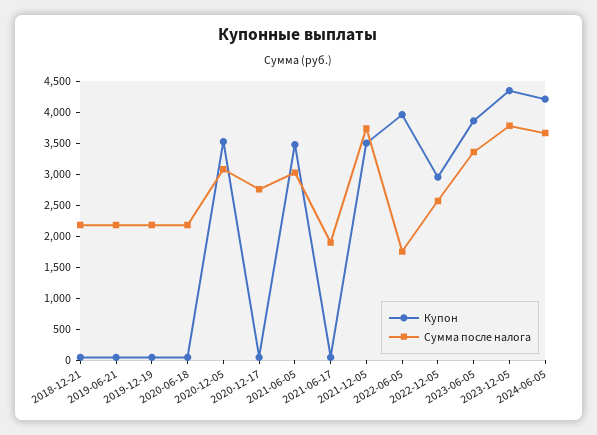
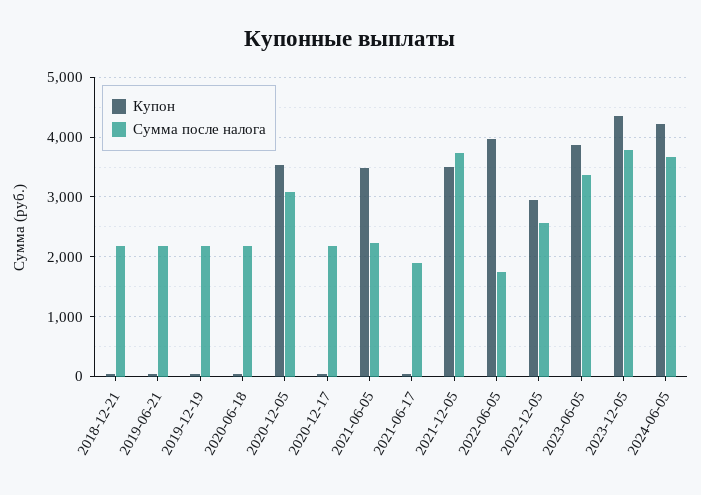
  {
    "Купон": {
      "2018-12-21": 0,
      "2019-06-21": 0,
      "2019-12-19": 0,
      "2020-06-18": 0,
      "2020-12-05": 3600,
      "2020-12-17": 0,
      "2021-06-05": 3400,
      "2021-06-17": 0,
      "2021-12-05": 3600,
      "2022-06-05": 4000,
      "2022-12-05": 3000,
      "2023-06-05": 3800,
      "2023-12-05": 4400,
      "2024-06-05": 4200
    },
    "Сумма после налога": {
      "2018-12-21": 2200,
      "2019-06-21": 2200,
      "2019-12-19": 2200,
      "2020-06-18": 2200,
      "2020-12-05": 3000,
-     "2020-12-17": 2750,
+     "2020-12-17": 2200,
-     "2021-06-05": 3000,
+     "2021-06-05": 2200,
      "2021-06-17": 1800,
      "2021-12-05": 3800,
      "2022-06-05": 1800,
      "2022-12-05": 2600,
      "2023-06-05": 3400,
      "2023-12-05": 3800,
      "2024-06-05": 3600
    }
  }

